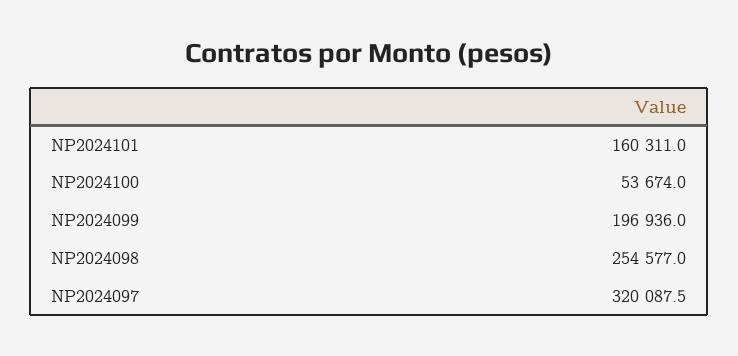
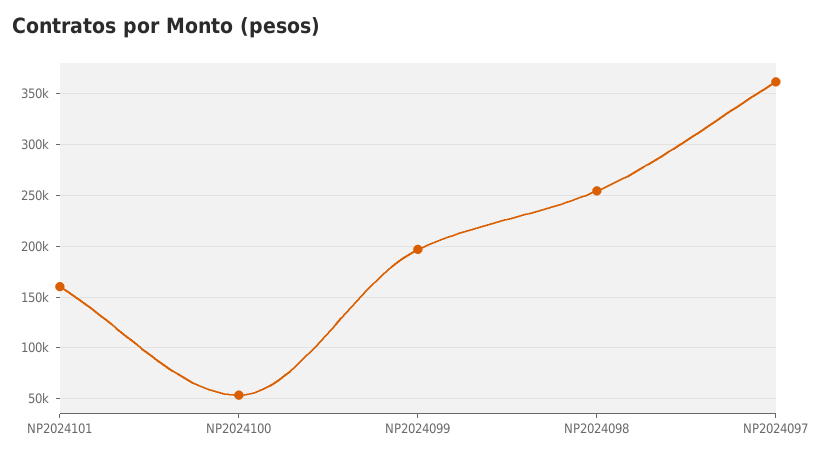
  {
    "NP2024101": 160311,
    "NP2024100": 53674,
    "NP2024099": 196936,
    "NP2024098": 254577,
-   "NP2024097": 320087.5
+   "NP2024097": 360000
  }

